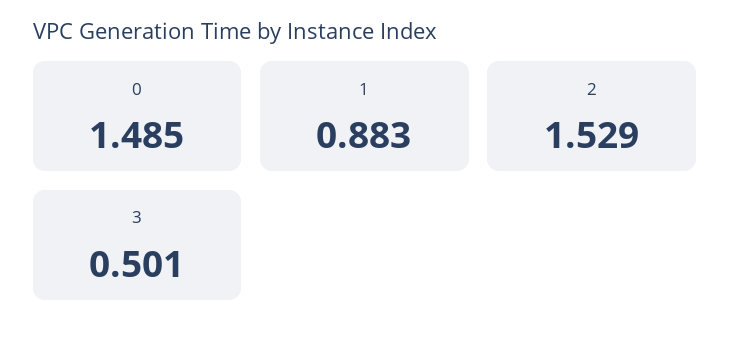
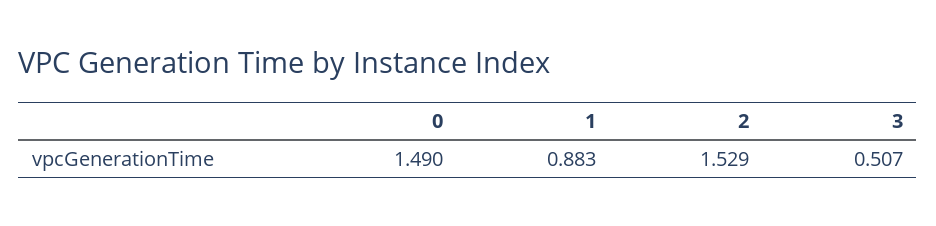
  {
-   "0": 1.485,
+   "0": 1.49,
    "1": 0.883,
    "2": 1.529,
-   "3": 0.501
+   "3": 0.507
  }

